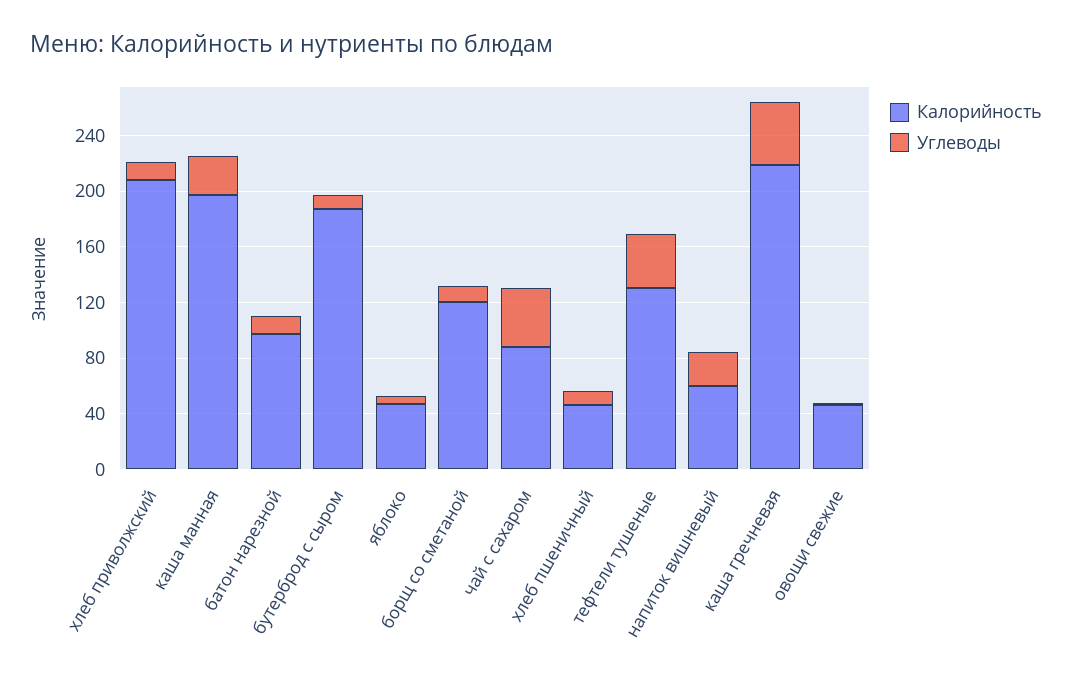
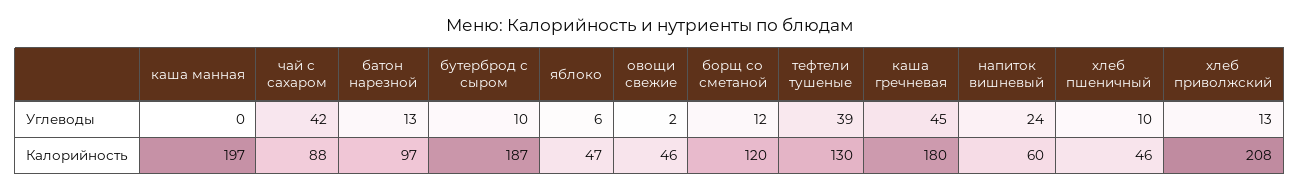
  {
    "Калорийность": {
      "хлеб приволжский": 208,
      "каша манная": 197,
      "батон нарезной": 97,
      "бутерброд с сыром": 187,
      "яблоко": 47,
      "борщ со сметаной": 120,
      "чай с сахаром": 88,
      "хлеб пшеничный": 46,
      "тефтели тушеные": 130,
      "напиток вишневый": 60,
-     "каша гречневая": 220,
+     "каша гречневая": 180,
      "овощи свежие": 46
    },
    "Углеводы": {
      "хлеб приволжский": 13,
-     "каша манная": 30,
+     "каша манная": 0,
      "батон нарезной": 13,
      "бутерброд с сыром": 10,
      "яблоко": 6,
      "борщ со сметаной": 12,
      "чай с сахаром": 42,
      "хлеб пшеничный": 10,
      "тефтели тушеные": 39,
      "напиток вишневый": 24,
      "каша гречневая": 45,
      "овощи свежие": 2
    }
  }

